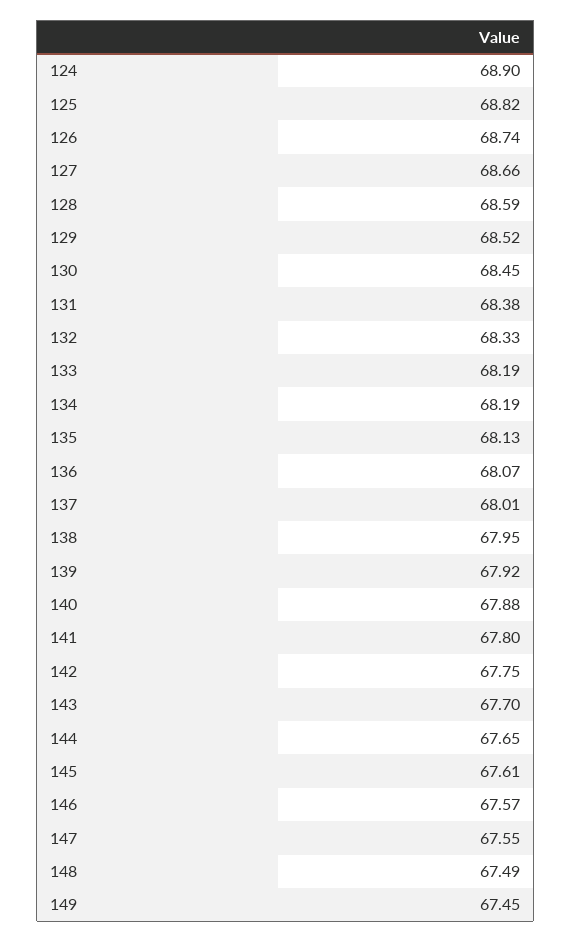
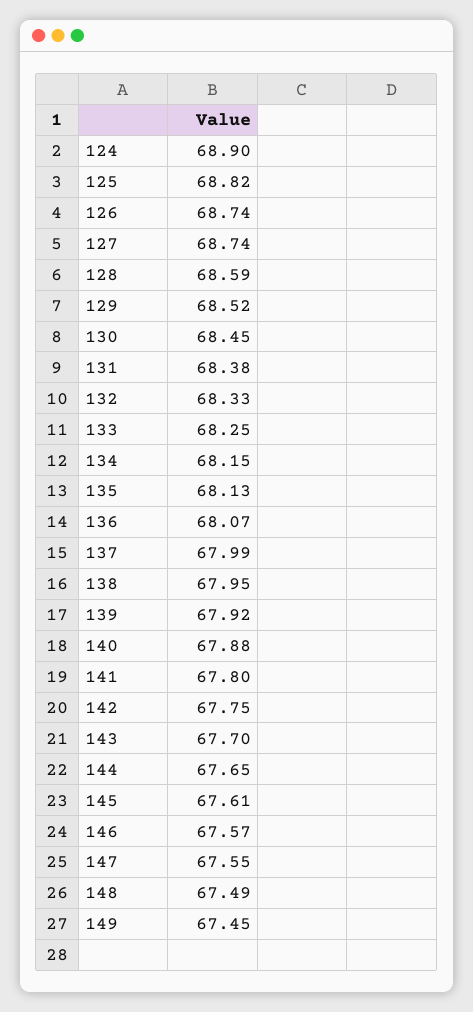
  {
    "124": 68.9,
    "125": 68.82,
    "126": 68.74,
-   "127": 68.66,
+   "127": 68.74,
    "128": 68.59,
    "129": 68.52,
    "130": 68.45,
    "131": 68.38,
    "132": 68.33,
-   "133": 68.19,
+   "133": 68.25,
-   "134": 68.19,
+   "134": 68.15,
    "135": 68.13,
    "136": 68.07,
-   "137": 68.01,
+   "137": 67.99,
    "138": 67.95,
    "139": 67.92,
    "140": 67.88,
    "141": 67.8,
    "142": 67.75,
    "143": 67.7,
    "144": 67.65,
    "145": 67.61,
    "146": 67.57,
    "147": 67.55,
    "148": 67.49,
    "149": 67.45
  }

